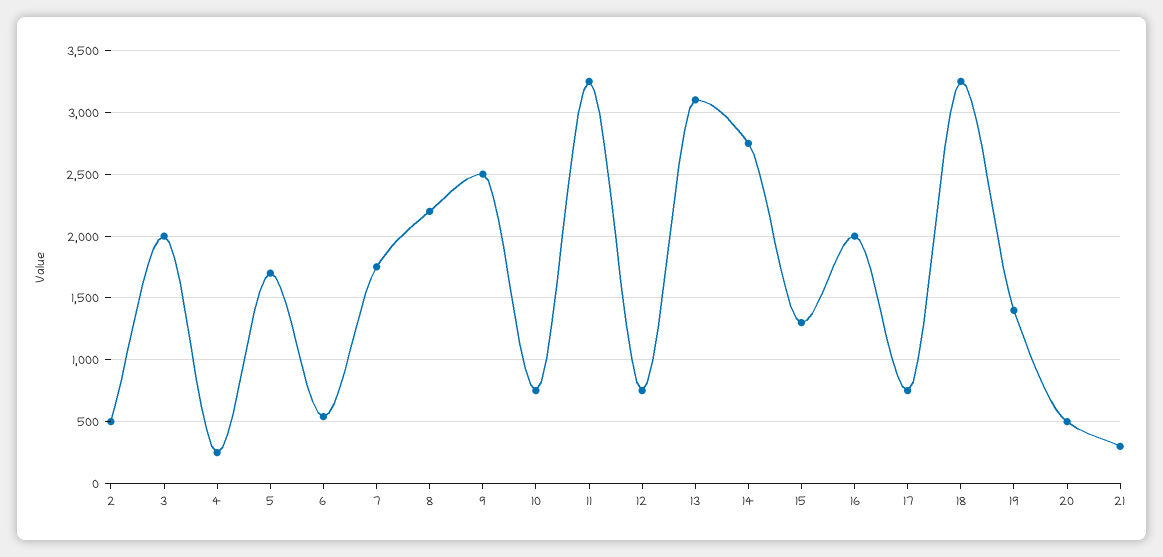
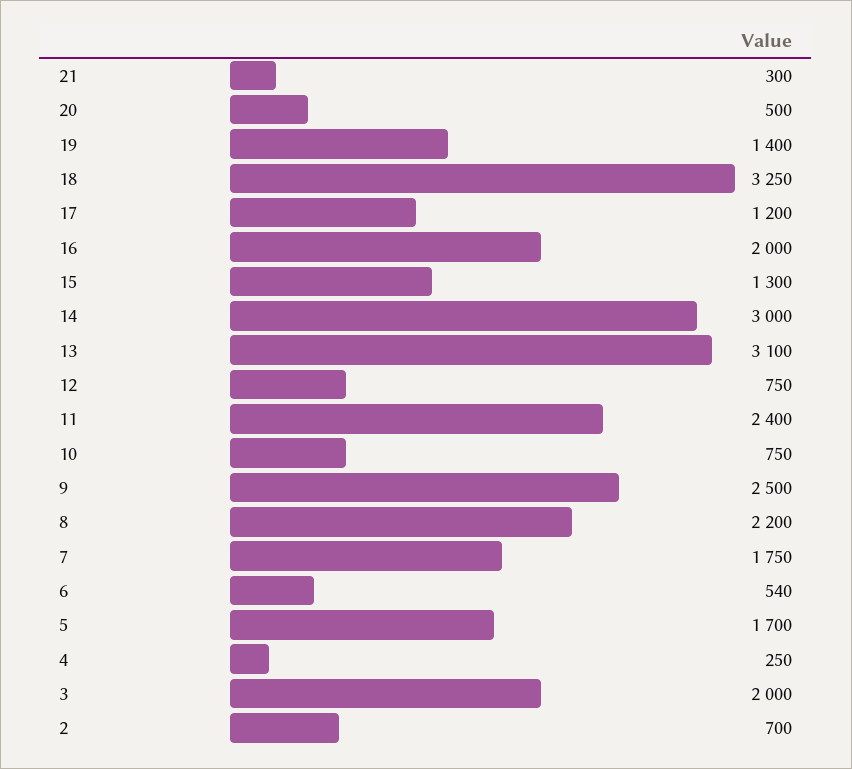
  {
-   "2": 500,
+   "2": 700,
    "3": 2000,
    "4": 250,
    "5": 1700,
    "6": 540,
    "7": 1750,
    "8": 2200,
    "9": 2500,
    "10": 750,
-   "11": 3250,
+   "11": 2400,
    "12": 750,
    "13": 3100,
-   "14": 2750,
+   "14": 3000,
    "15": 1300,
    "16": 2000,
-   "17": 750,
+   "17": 1200,
    "18": 3250,
    "19": 1400,
    "20": 500,
    "21": 300
  }

